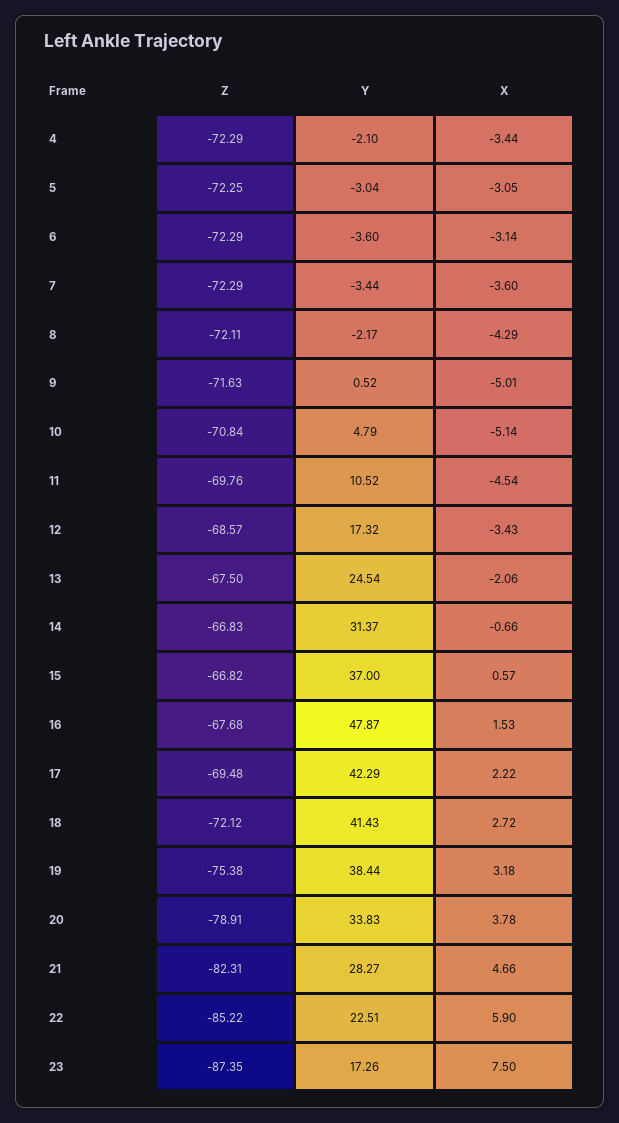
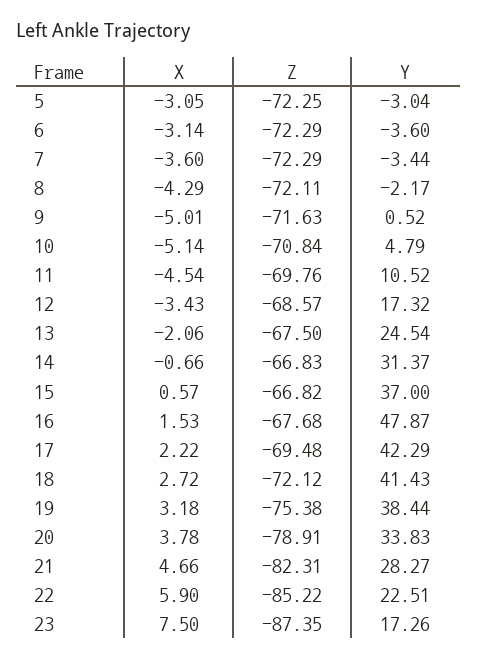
  {
    "Z": {
-     "4": -72.29,
      "5": -72.25,
      "6": -72.29,
      "7": -72.29,
      "8": -72.11,
      "9": -71.63,
      "10": -70.84,
      "11": -69.76,
      "12": -68.57,
      "13": -67.5,
      "14": -66.83,
      "15": -66.82,
      "16": -67.68,
      "17": -69.48,
      "18": -72.12,
      "19": -75.38,
      "20": -78.91,
      "21": -82.31,
      "22": -85.22,
      "23": -87.35
    },
    "Y": {
-     "4": -2.1,
      "5": -3.04,
      "6": -3.6,
      "7": -3.44,
      "8": -2.17,
      "9": 0.52,
      "10": 4.79,
      "11": 10.52,
      "12": 17.32,
      "13": 24.54,
      "14": 31.37,
      "15": 37,
      "16": 47.87,
      "17": 42.29,
      "18": 41.43,
      "19": 38.44,
      "20": 33.83,
      "21": 28.27,
      "22": 22.51,
      "23": 17.26
    },
    "X": {
-     "4": -3.44,
      "5": -3.05,
      "6": -3.14,
      "7": -3.6,
      "8": -4.29,
      "9": -5.01,
      "10": -5.14,
      "11": -4.54,
      "12": -3.43,
      "13": -2.06,
      "14": -0.66,
      "15": 0.57,
      "16": 1.53,
      "17": 2.22,
      "18": 2.72,
      "19": 3.18,
      "20": 3.78,
      "21": 4.66,
      "22": 5.9,
      "23": 7.5
    }
  }

